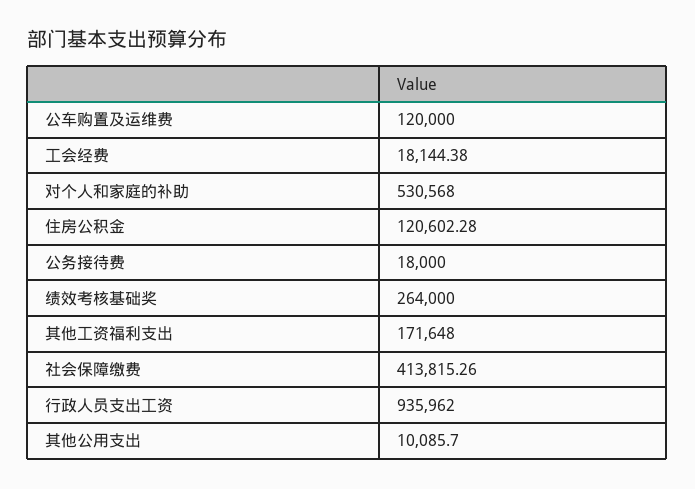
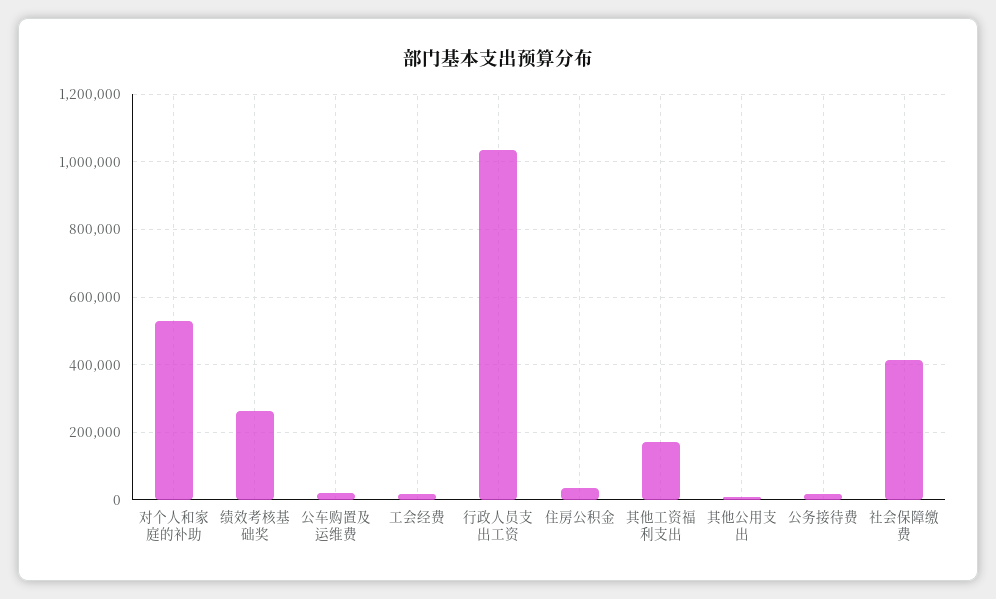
  {
-   "公车购置及运维费": 120000,
+   "公车购置及运维费": 20000,
    "工会经费": 18144.38,
    "对个人和家庭的补助": 530568,
-   "住房公积金": 120602.28,
+   "住房公积金": 40000,
    "公务接待费": 18000,
    "绩效考核基础奖": 264000,
    "其他工资福利支出": 171648,
    "社会保障缴费": 413815.26,
-   "行政人员支出工资": 935962,
+   "行政人员支出工资": 1040000,
    "其他公用支出": 10085.7
  }

